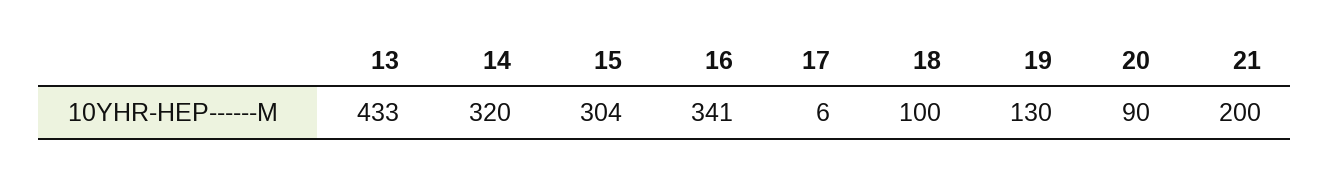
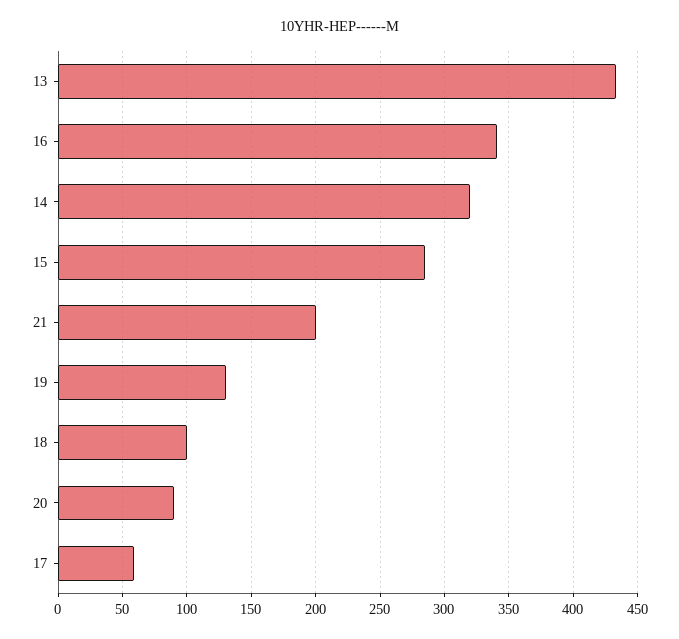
  {
    "13": 433,
    "14": 320,
-   "15": 304,
+   "15": 285,
    "16": 341,
-   "17": 6,
+   "17": 60,
    "18": 100,
    "19": 130,
    "20": 90,
    "21": 200
  }

